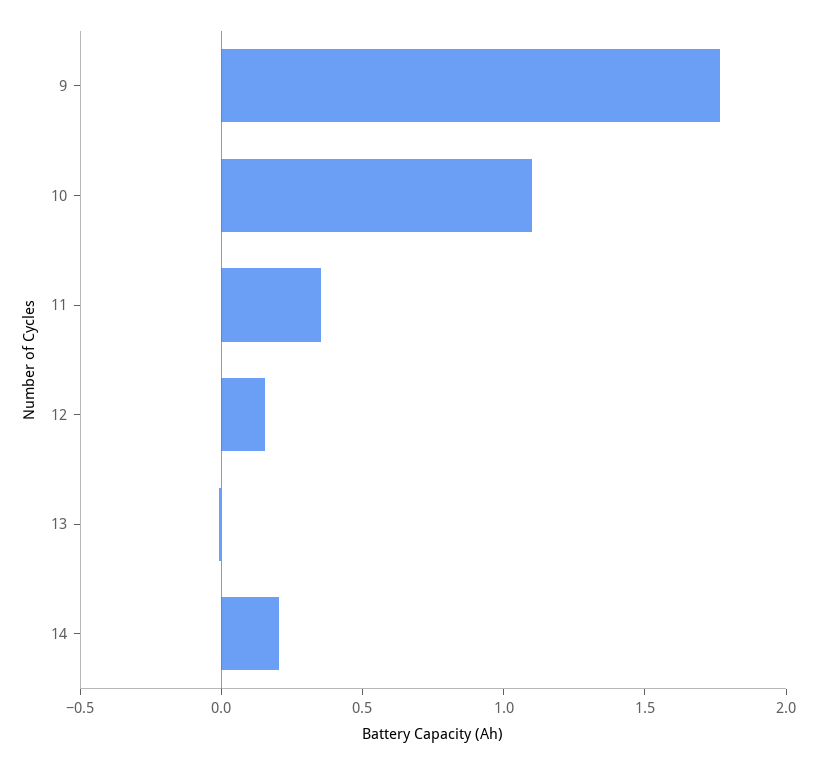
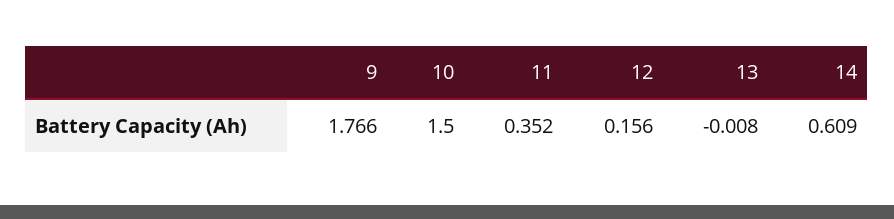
  {
    "9": 1.766,
-   "10": 1.1,
+   "10": 1.5,
    "11": 0.352,
    "12": 0.156,
    "13": -0.008,
-   "14": 0.2
+   "14": 0.609
  }

